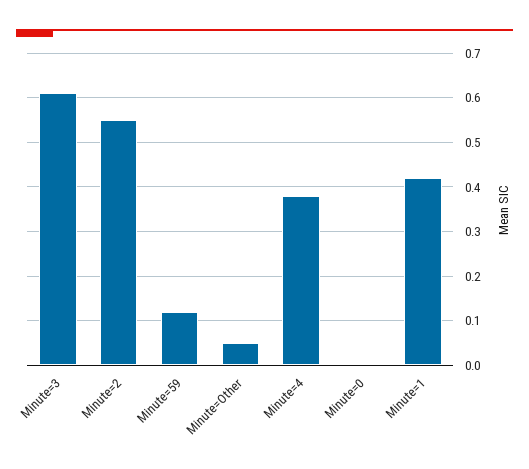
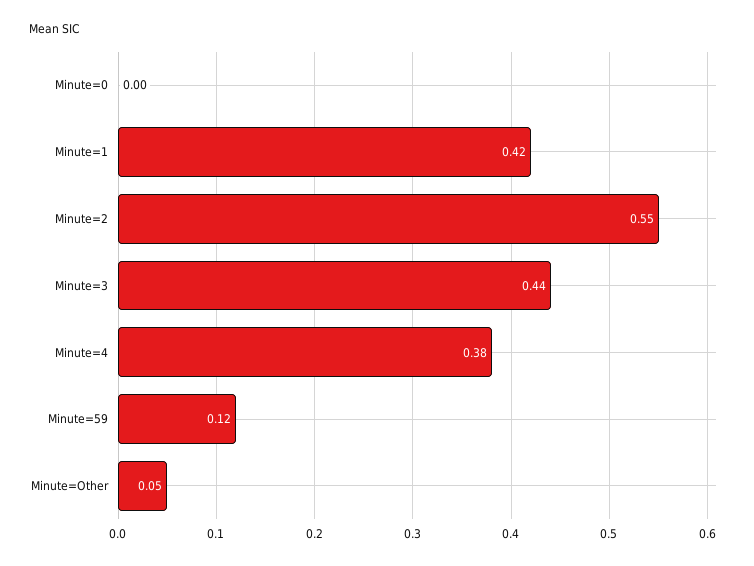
  {
-   "Minute=3": 0.6,
+   "Minute=3": 0.44,
    "Minute=2": 0.55,
    "Minute=59": 0.12,
    "Minute=Other": 0.05,
    "Minute=4": 0.38,
    "Minute=0": 0,
    "Minute=1": 0.42
  }

